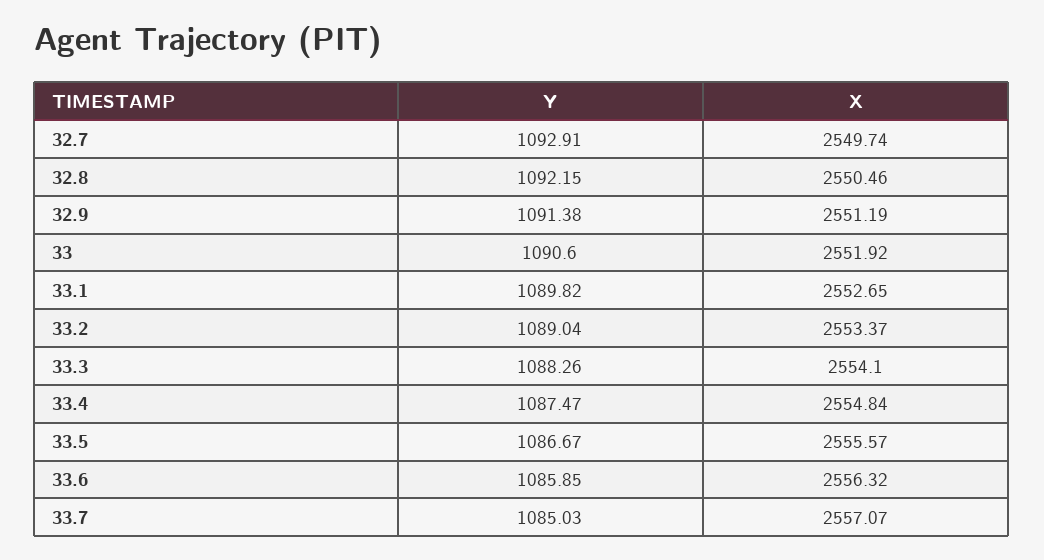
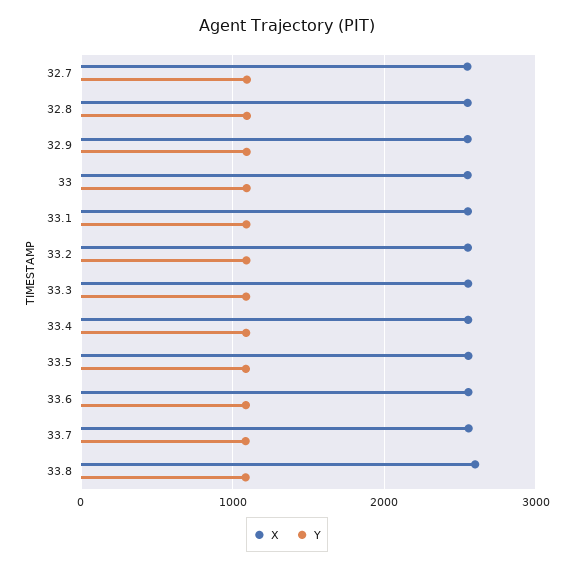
  {
    "Y": {
      "32.7": 1092.91,
      "32.8": 1092.15,
      "32.9": 1091.38,
      "33": 1090.6,
      "33.1": 1089.82,
      "33.2": 1089.04,
      "33.3": 1088.26,
      "33.4": 1087.47,
      "33.5": 1086.67,
      "33.6": 1085.85,
-     "33.7": 1085.03
+     "33.7": 1085.03,
+     "33.8": 1100
    },
    "X": {
      "32.7": 2549.74,
      "32.8": 2550.46,
      "32.9": 2551.19,
      "33": 2551.92,
      "33.1": 2552.65,
      "33.2": 2553.37,
      "33.3": 2554.1,
      "33.4": 2554.84,
      "33.5": 2555.57,
      "33.6": 2556.32,
-     "33.7": 2557.07
+     "33.7": 2557.07,
+     "33.8": 2600
    }
  }

